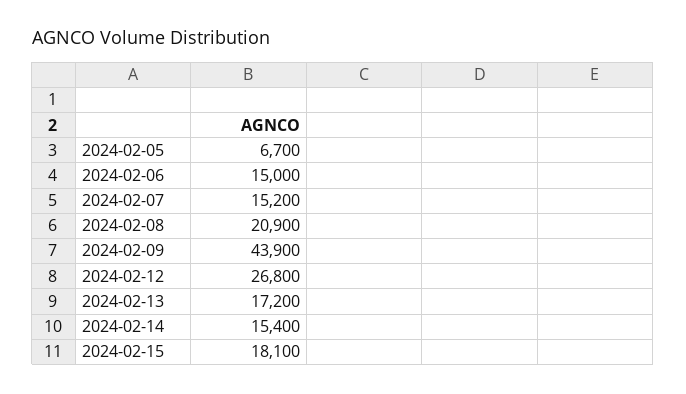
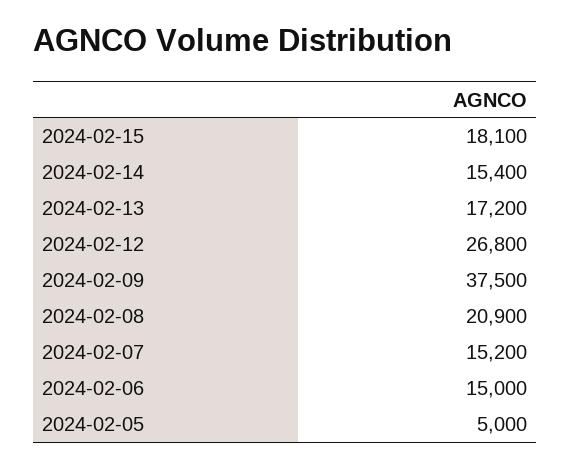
  {
-   "2024-02-05": 6700,
+   "2024-02-05": 5000,
    "2024-02-06": 15000,
    "2024-02-07": 15200,
    "2024-02-08": 20900,
-   "2024-02-09": 43900,
+   "2024-02-09": 37500,
    "2024-02-12": 26800,
    "2024-02-13": 17200,
    "2024-02-14": 15400,
    "2024-02-15": 18100
  }

